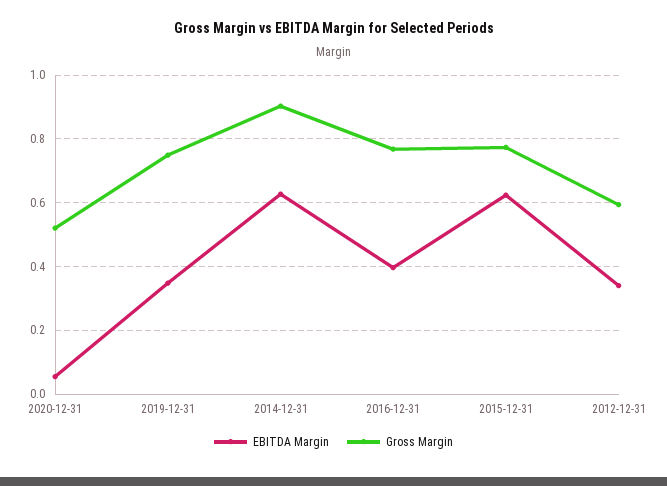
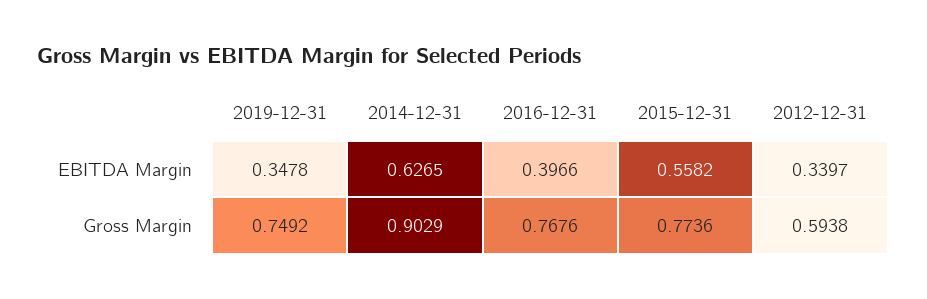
  {
    "EBITDA Margin": {
-     "2020-12-31": 0.06,
      "2019-12-31": 0.3478,
      "2014-12-31": 0.6265,
      "2016-12-31": 0.3966,
-     "2015-12-31": 0.62,
+     "2015-12-31": 0.5582,
      "2012-12-31": 0.3397
    },
    "Gross Margin": {
-     "2020-12-31": 0.52,
      "2019-12-31": 0.7492,
      "2014-12-31": 0.9029,
      "2016-12-31": 0.7676,
      "2015-12-31": 0.7736,
      "2012-12-31": 0.5938
    }
  }

